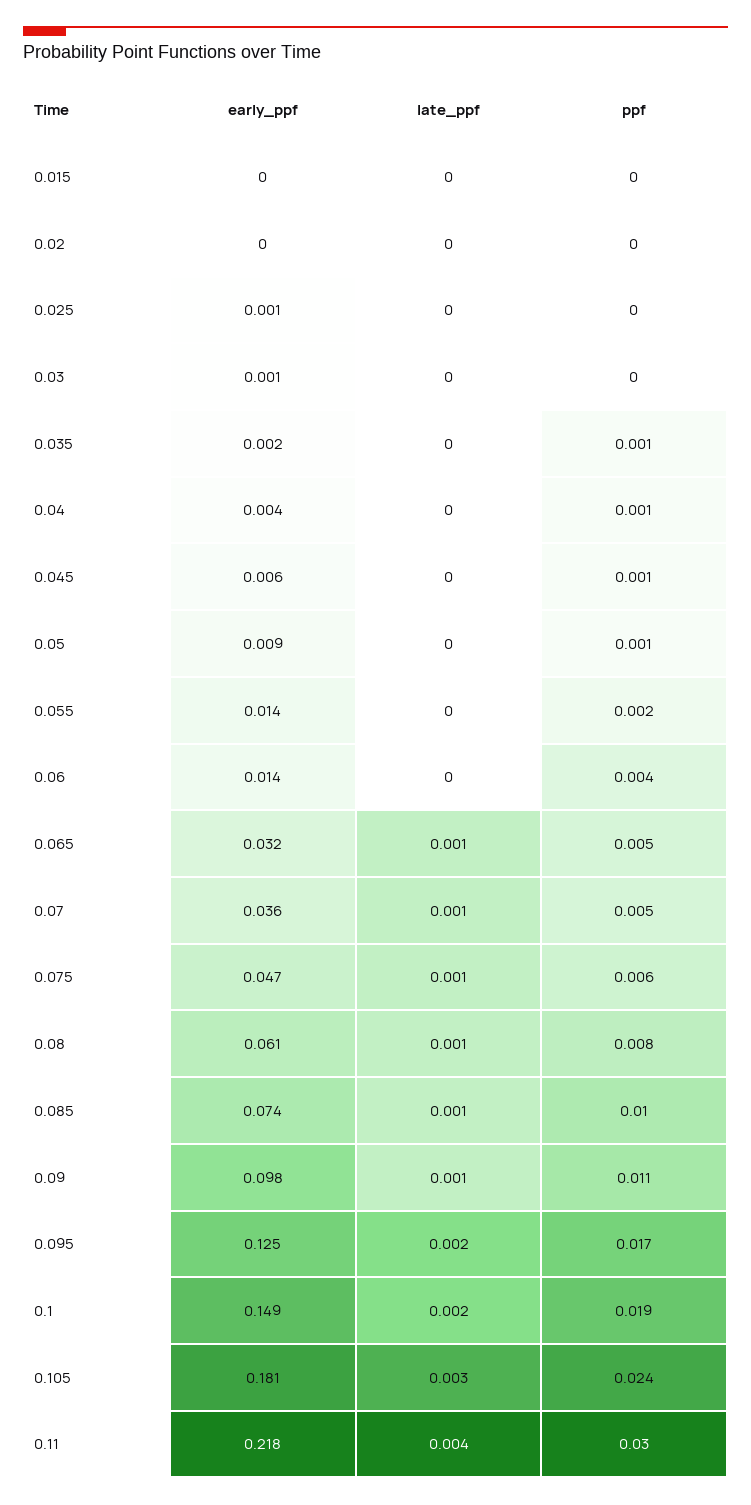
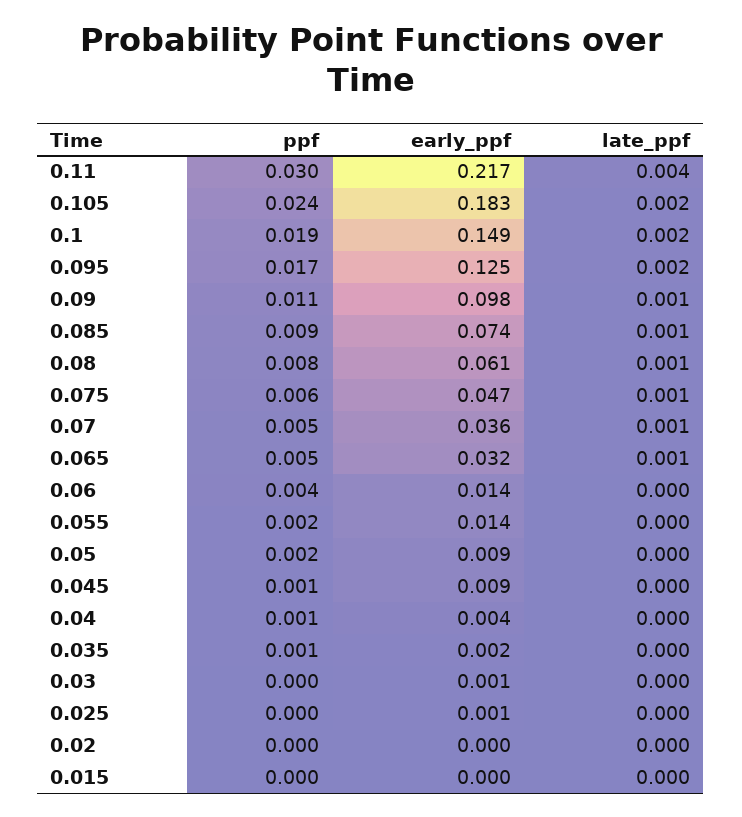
  {
    "early_ppf": {
      "0.015": 0,
      "0.02": 0,
      "0.025": 0.001,
      "0.03": 0.001,
      "0.035": 0.002,
      "0.04": 0.004,
-     "0.045": 0.006,
+     "0.045": 0.009,
      "0.05": 0.009,
      "0.055": 0.014,
      "0.06": 0.014,
      "0.065": 0.032,
      "0.07": 0.036,
      "0.075": 0.047,
      "0.08": 0.061,
      "0.085": 0.074,
      "0.09": 0.098,
      "0.095": 0.125,
      "0.1": 0.149,
-     "0.105": 0.181,
+     "0.105": 0.183,
-     "0.11": 0.218
+     "0.11": 0.217
    },
    "late_ppf": {
      "0.015": 0,
      "0.02": 0,
      "0.025": 0,
      "0.03": 0,
      "0.035": 0,
      "0.04": 0,
      "0.045": 0,
      "0.05": 0,
      "0.055": 0,
      "0.06": 0,
      "0.065": 0.001,
      "0.07": 0.001,
      "0.075": 0.001,
      "0.08": 0.001,
      "0.085": 0.001,
      "0.09": 0.001,
      "0.095": 0.002,
      "0.1": 0.002,
-     "0.105": 0.003,
+     "0.105": 0.002,
      "0.11": 0.004
    },
    "ppf": {
      "0.015": 0,
      "0.02": 0,
      "0.025": 0,
      "0.03": 0,
      "0.035": 0.001,
      "0.04": 0.001,
      "0.045": 0.001,
-     "0.05": 0.001,
+     "0.05": 0.002,
      "0.055": 0.002,
      "0.06": 0.004,
      "0.065": 0.005,
      "0.07": 0.005,
      "0.075": 0.006,
      "0.08": 0.008,
-     "0.085": 0.01,
+     "0.085": 0.009,
      "0.09": 0.011,
      "0.095": 0.017,
      "0.1": 0.019,
      "0.105": 0.024,
      "0.11": 0.03
    }
  }

